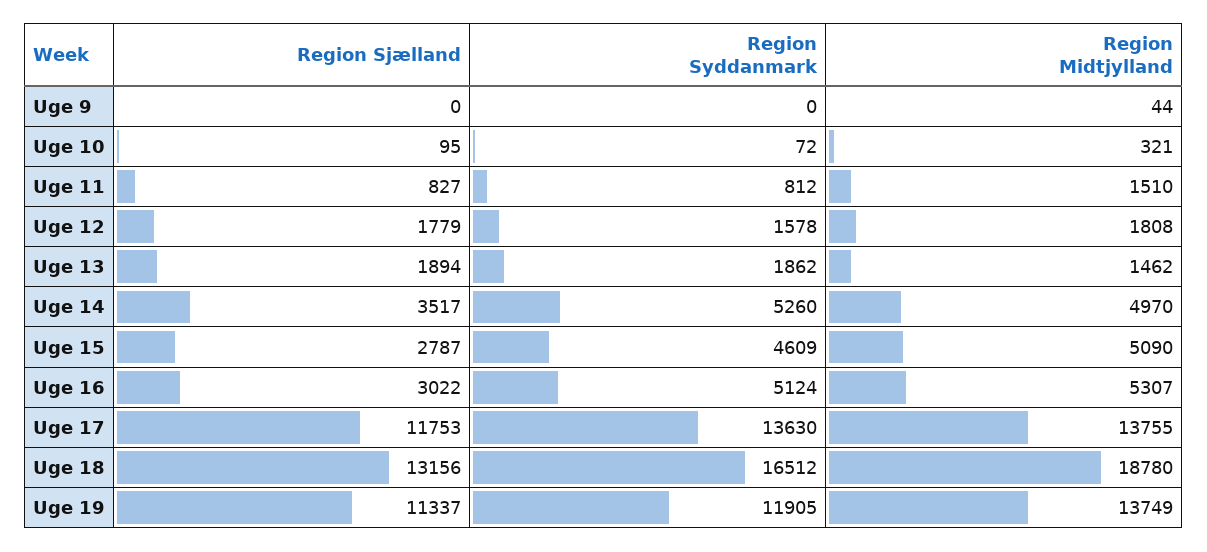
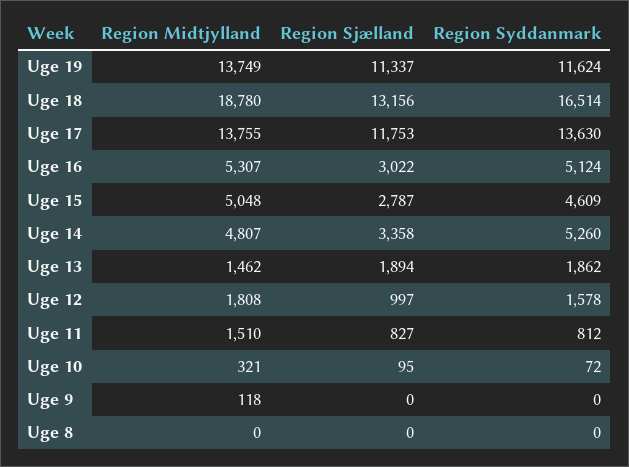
  {
    "Region Sjælland": {
      "Uge 9": 0,
      "Uge 10": 95,
      "Uge 11": 827,
-     "Uge 12": 1779,
+     "Uge 12": 997,
      "Uge 13": 1894,
-     "Uge 14": 3517,
+     "Uge 14": 3358,
      "Uge 15": 2787,
      "Uge 16": 3022,
      "Uge 17": 11753,
      "Uge 18": 13156,
-     "Uge 19": 11337
+     "Uge 19": 11337,
+     "Uge 8": 0
    },
    "Region Syddanmark": {
      "Uge 9": 0,
      "Uge 10": 72,
      "Uge 11": 812,
      "Uge 12": 1578,
      "Uge 13": 1862,
      "Uge 14": 5260,
      "Uge 15": 4609,
      "Uge 16": 5124,
      "Uge 17": 13630,
-     "Uge 18": 16512,
+     "Uge 18": 16514,
-     "Uge 19": 11905
+     "Uge 19": 11624,
+     "Uge 8": 0
    },
    "Region Midtjylland": {
-     "Uge 9": 44,
+     "Uge 9": 118,
      "Uge 10": 321,
      "Uge 11": 1510,
      "Uge 12": 1808,
      "Uge 13": 1462,
-     "Uge 14": 4970,
+     "Uge 14": 4807,
-     "Uge 15": 5090,
+     "Uge 15": 5048,
      "Uge 16": 5307,
      "Uge 17": 13755,
      "Uge 18": 18780,
-     "Uge 19": 13749
+     "Uge 19": 13749,
+     "Uge 8": 0
    }
  }

